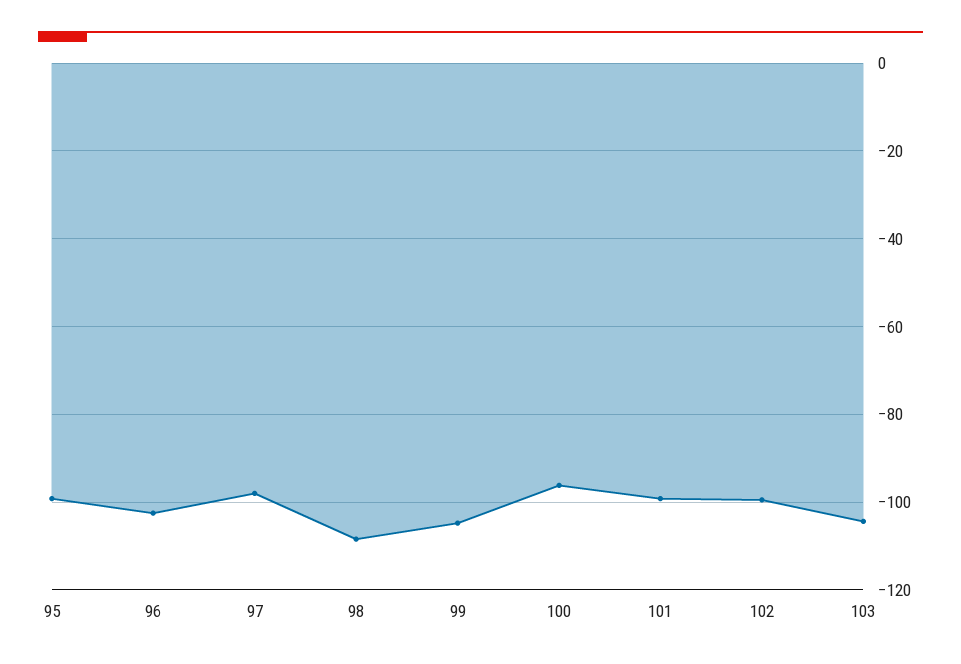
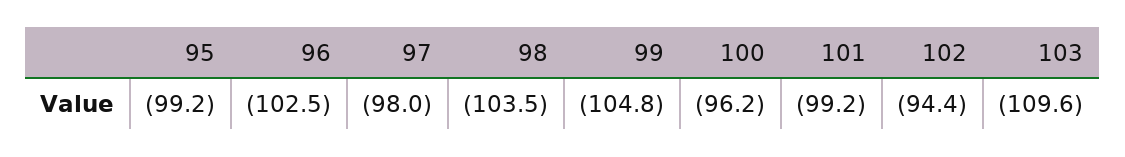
  {
    "95": -99.2,
    "96": -102.5,
    "97": -98,
-   "98": -108,
+   "98": -103.5,
    "99": -104.8,
    "100": -96.2,
    "101": -99.2,
-   "102": -100,
+   "102": -94.4,
-   "103": -104
+   "103": -109.6
  }

